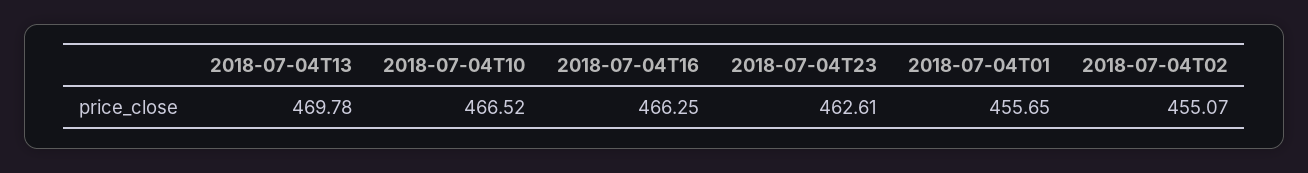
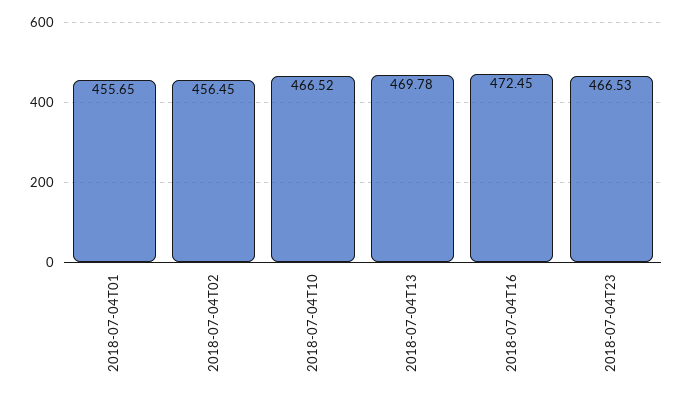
  {
    "2018-07-04T13": 469.78,
    "2018-07-04T10": 466.52,
-   "2018-07-04T16": 466.25,
+   "2018-07-04T16": 472.45,
-   "2018-07-04T23": 462.61,
+   "2018-07-04T23": 466.53,
    "2018-07-04T01": 455.65,
-   "2018-07-04T02": 455.07
+   "2018-07-04T02": 456.45
  }

